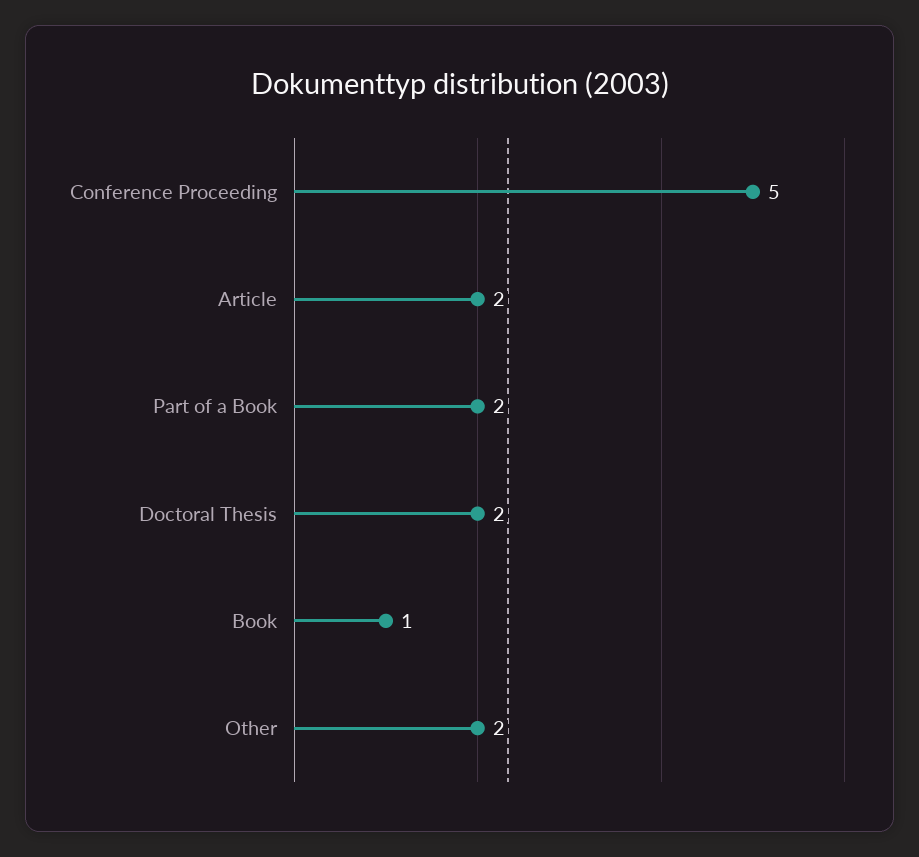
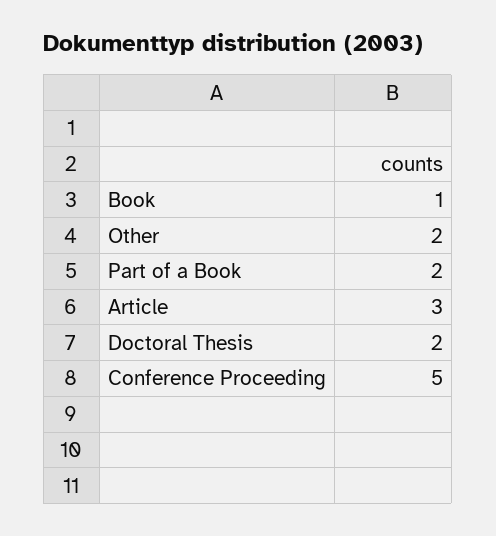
  {
    "Conference Proceeding": 5,
-   "Article": 2,
+   "Article": 3,
    "Part of a Book": 2,
    "Doctoral Thesis": 2,
    "Book": 1,
    "Other": 2
  }

